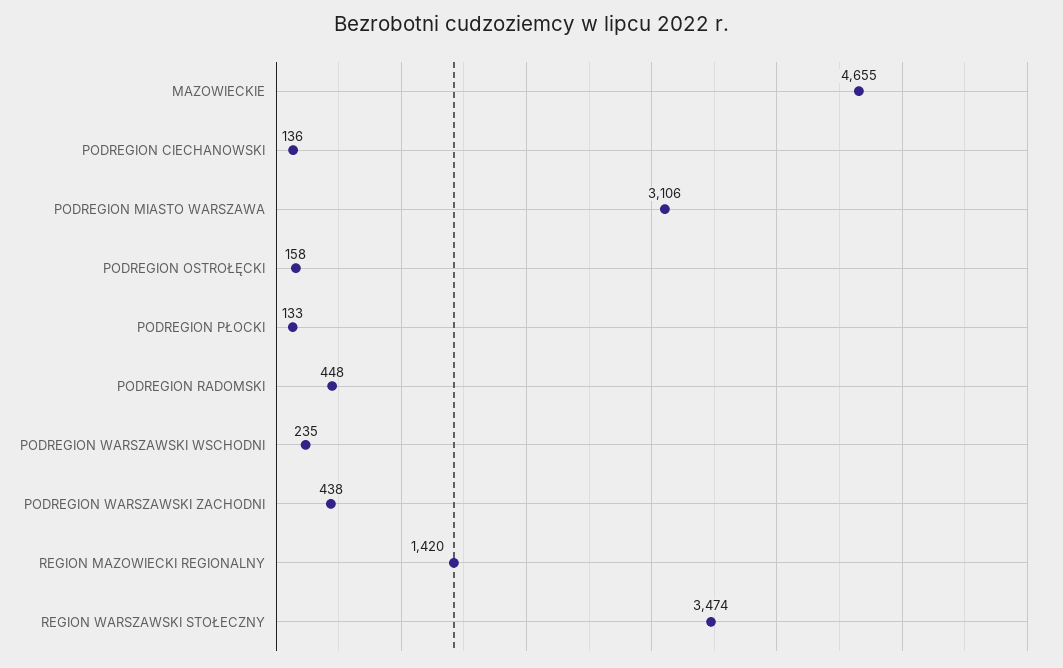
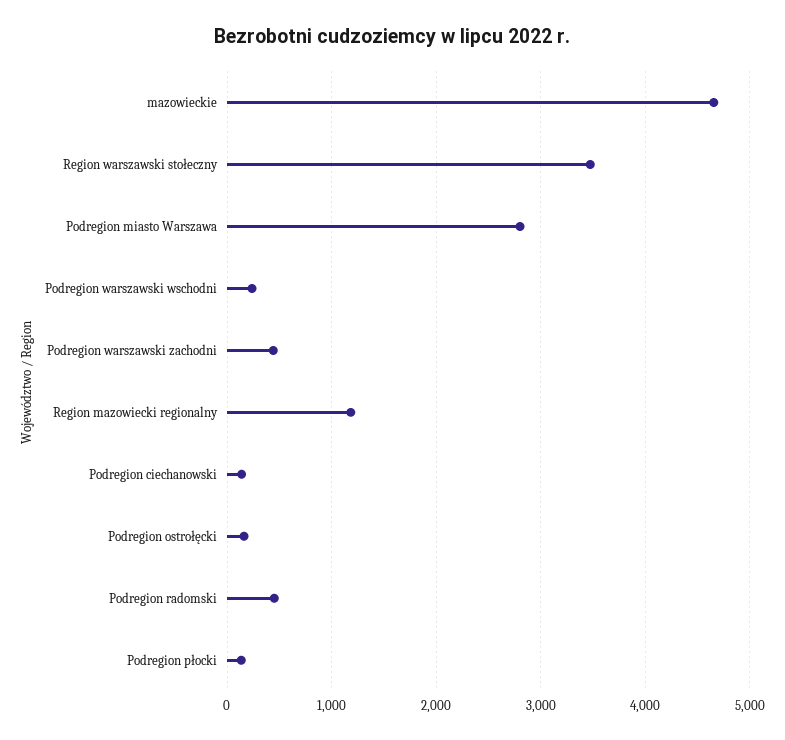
  {
    "MAZOWIECKIE": 4655,
    "PODREGION CIECHANOWSKI": 136,
-   "PODREGION MIASTO WARSZAWA": 3106,
+   "PODREGION MIASTO WARSZAWA": 2800,
    "PODREGION OSTROŁĘCKI": 158,
    "PODREGION PŁOCKI": 133,
    "PODREGION RADOMSKI": 448,
    "PODREGION WARSZAWSKI WSCHODNI": 235,
    "PODREGION WARSZAWSKI ZACHODNI": 438,
-   "REGION MAZOWIECKI REGIONALNY": 1420,
+   "REGION MAZOWIECKI REGIONALNY": 1200,
    "REGION WARSZAWSKI STOŁECZNY": 3474
  }

